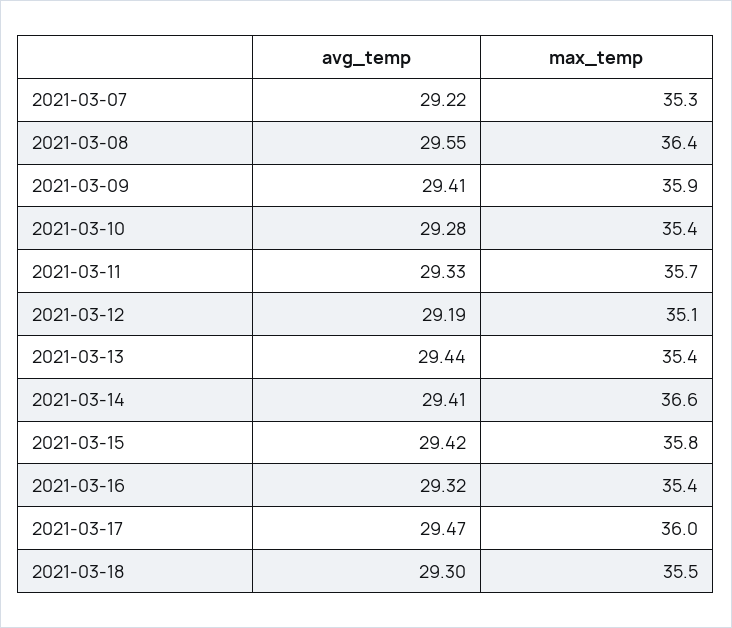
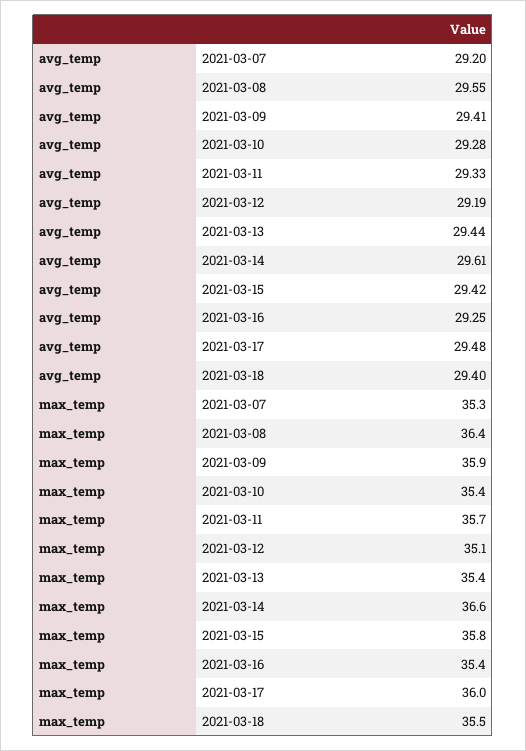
  {
    "avg_temp": {
-     "2021-03-07": 29.22,
+     "2021-03-07": 29.2,
      "2021-03-08": 29.55,
      "2021-03-09": 29.41,
      "2021-03-10": 29.28,
      "2021-03-11": 29.33,
      "2021-03-12": 29.19,
      "2021-03-13": 29.44,
-     "2021-03-14": 29.41,
+     "2021-03-14": 29.61,
      "2021-03-15": 29.42,
-     "2021-03-16": 29.32,
+     "2021-03-16": 29.25,
-     "2021-03-17": 29.47,
+     "2021-03-17": 29.48,
-     "2021-03-18": 29.3
+     "2021-03-18": 29.4
    },
    "max_temp": {
      "2021-03-07": 35.3,
      "2021-03-08": 36.4,
      "2021-03-09": 35.9,
      "2021-03-10": 35.4,
      "2021-03-11": 35.7,
      "2021-03-12": 35.1,
      "2021-03-13": 35.4,
      "2021-03-14": 36.6,
      "2021-03-15": 35.8,
      "2021-03-16": 35.4,
      "2021-03-17": 36,
      "2021-03-18": 35.5
    }
  }

